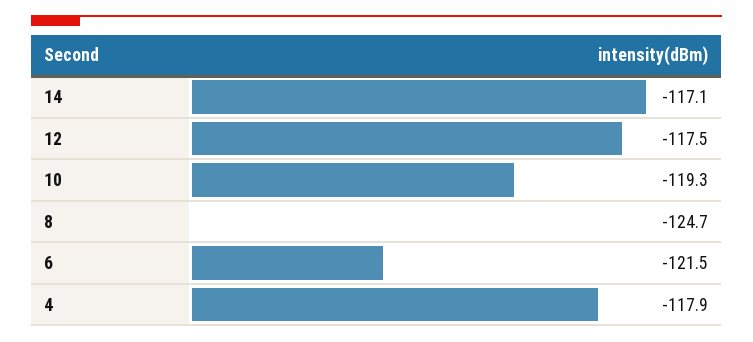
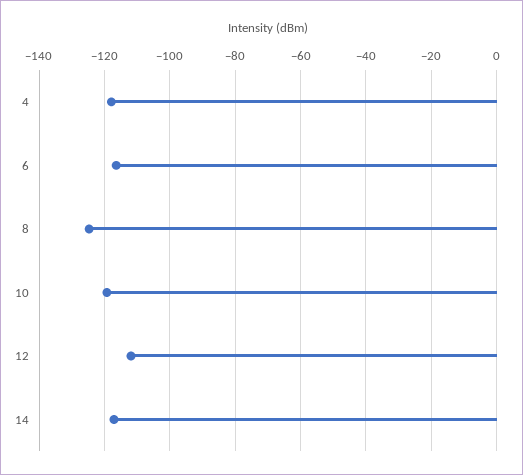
  {
    "14": -117.1,
-   "12": -117.5,
+   "12": -112,
    "10": -119.3,
    "8": -124.7,
-   "6": -121.5,
+   "6": -116,
    "4": -117.9
  }

